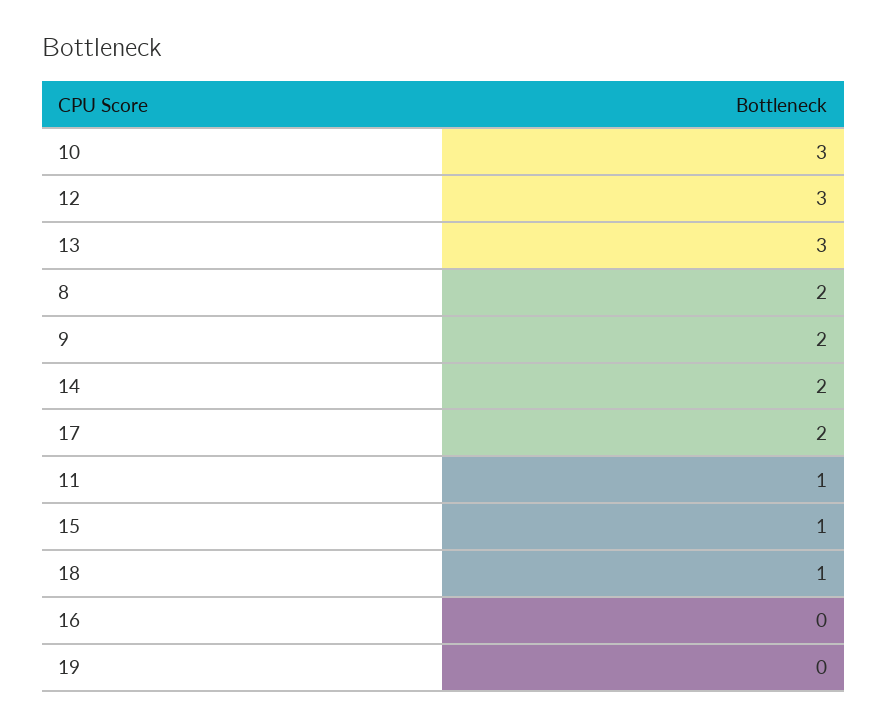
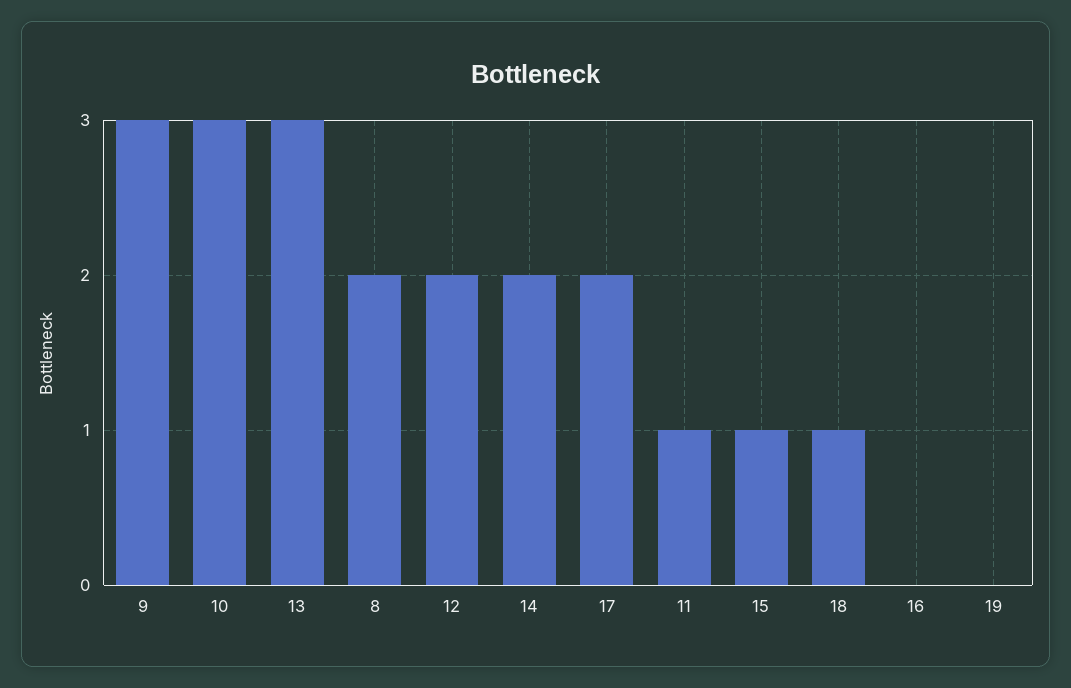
  {
    "10": 3,
-   "12": 3,
+   "12": 2,
    "13": 3,
    "8": 2,
-   "9": 2,
+   "9": 3,
    "14": 2,
    "17": 2,
    "11": 1,
    "15": 1,
    "18": 1,
    "16": 0,
    "19": 0
  }

